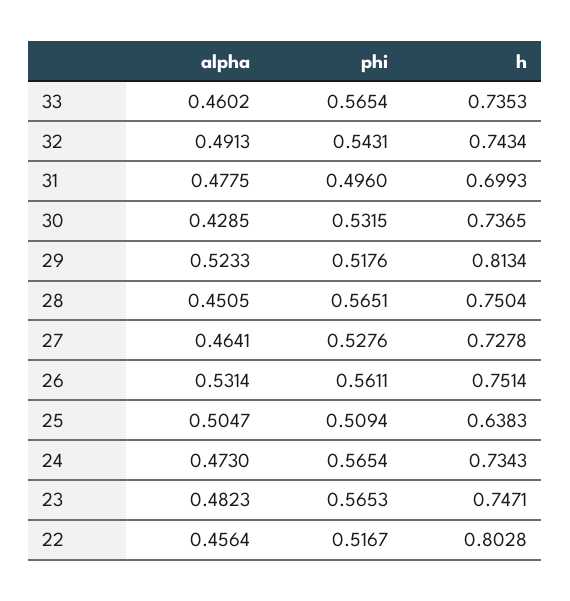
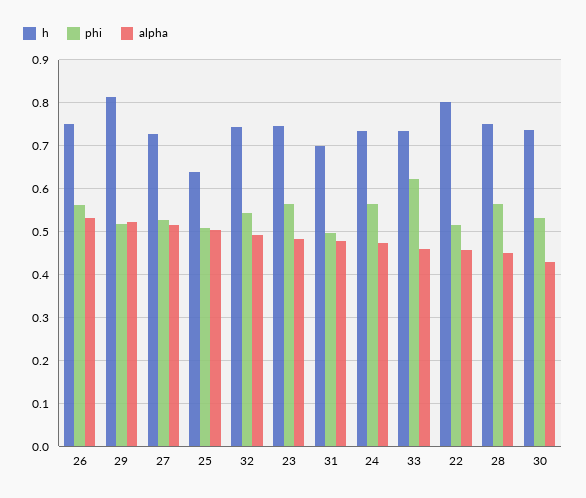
  {
    "alpha": {
      "33": 0.4602,
      "32": 0.4913,
      "31": 0.4775,
      "30": 0.4285,
      "29": 0.5233,
      "28": 0.4505,
-     "27": 0.4641,
+     "27": 0.52,
      "26": 0.5314,
      "25": 0.5047,
      "24": 0.473,
      "23": 0.4823,
      "22": 0.4564
    },
    "phi": {
-     "33": 0.5654,
+     "33": 0.62,
      "32": 0.5431,
      "31": 0.496,
      "30": 0.5315,
      "29": 0.5176,
      "28": 0.5651,
      "27": 0.5276,
      "26": 0.5611,
      "25": 0.5094,
      "24": 0.5654,
      "23": 0.5653,
      "22": 0.5167
    },
    "h": {
      "33": 0.7353,
      "32": 0.7434,
      "31": 0.6993,
      "30": 0.7365,
      "29": 0.8134,
      "28": 0.7504,
      "27": 0.7278,
      "26": 0.7514,
      "25": 0.6383,
      "24": 0.7343,
      "23": 0.7471,
      "22": 0.8028
    }
  }

